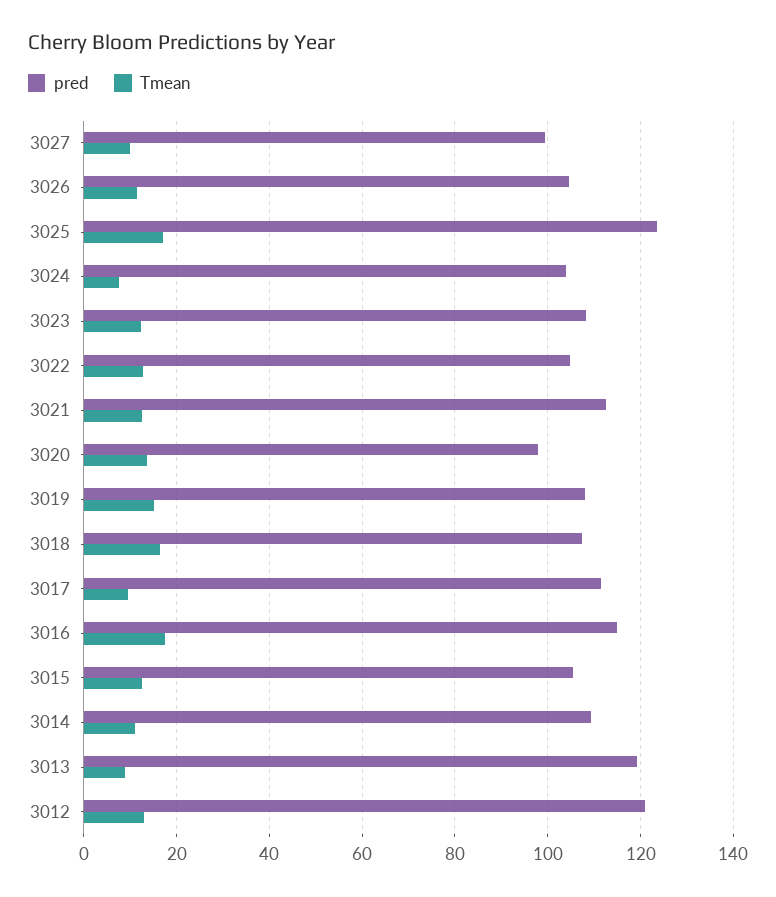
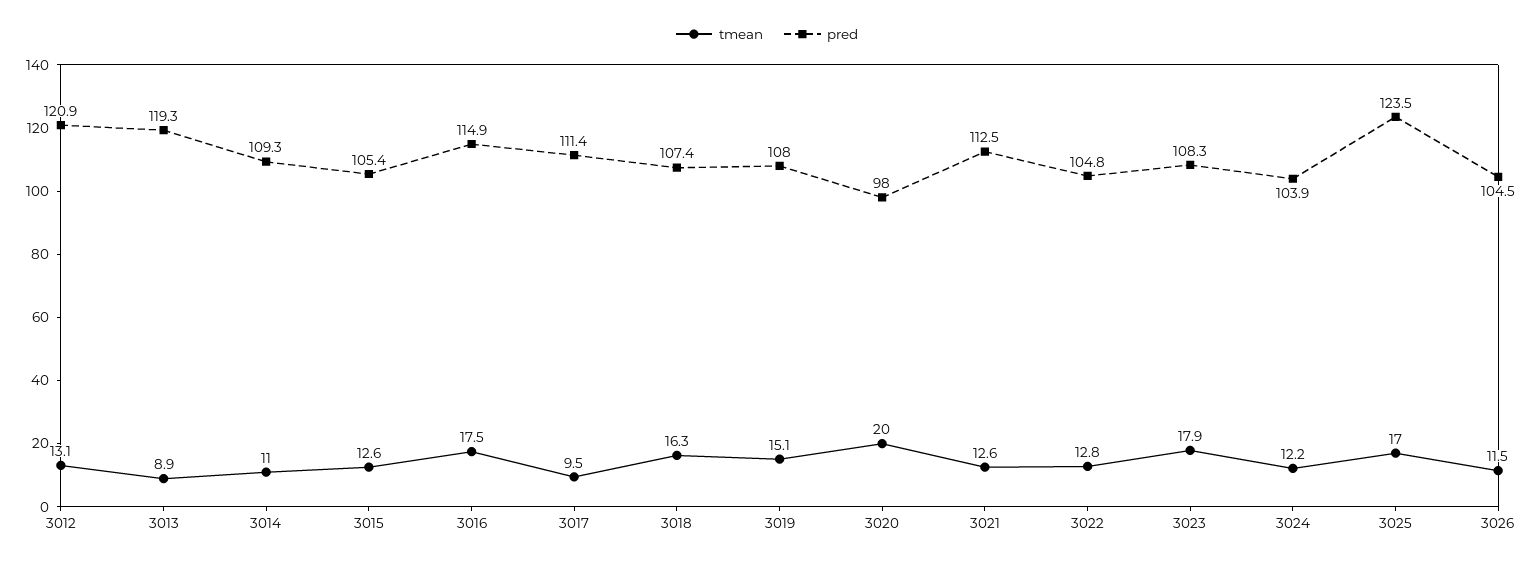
  {
    "pred": {
-     "3027": 100,
      "3026": 104.5,
      "3025": 123.5,
      "3024": 103.9,
      "3023": 108.3,
      "3022": 104.8,
      "3021": 112.5,
      "3020": 98,
      "3019": 108,
      "3018": 107.4,
      "3017": 111.4,
      "3016": 114.9,
      "3015": 105.4,
      "3014": 109.3,
      "3013": 119.3,
      "3012": 120.9
    },
    "Tmean": {
-     "3027": 10,
      "3026": 11.5,
      "3025": 17,
-     "3024": 8,
+     "3024": 12.2,
-     "3023": 12,
+     "3023": 17.9,
      "3022": 12.8,
      "3021": 12.6,
-     "3020": 14,
+     "3020": 20,
      "3019": 15.1,
      "3018": 16.3,
      "3017": 9.5,
      "3016": 17.5,
      "3015": 12.6,
      "3014": 11,
      "3013": 8.9,
      "3012": 13.1
    }
  }

